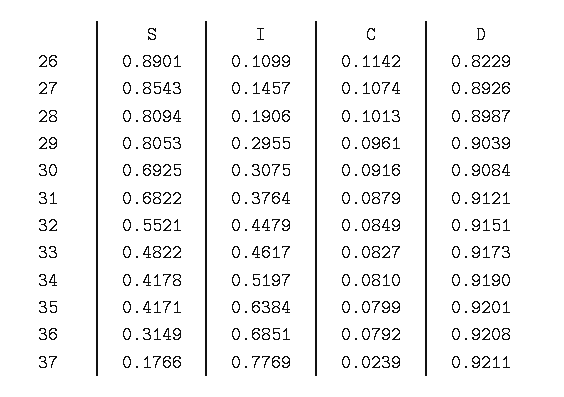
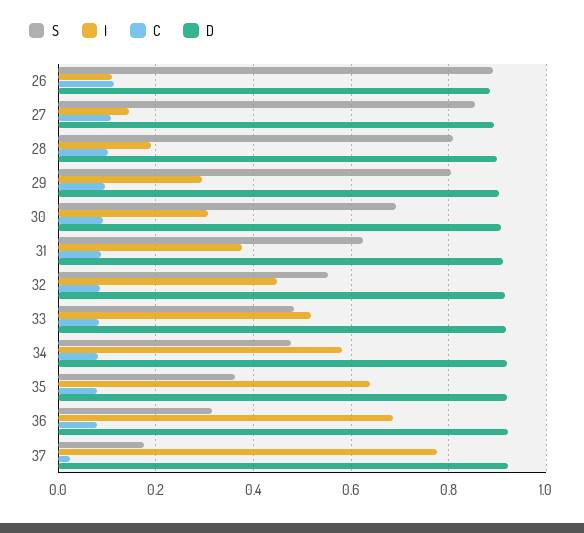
  {
    "S": {
      "26": 0.8901,
      "27": 0.8543,
      "28": 0.8094,
      "29": 0.8053,
      "30": 0.6925,
-     "31": 0.6822,
+     "31": 0.62,
      "32": 0.5521,
      "33": 0.4822,
-     "34": 0.4178,
+     "34": 0.48,
-     "35": 0.4171,
+     "35": 0.36,
      "36": 0.3149,
      "37": 0.1766
    },
    "I": {
      "26": 0.1099,
      "27": 0.1457,
      "28": 0.1906,
      "29": 0.2955,
      "30": 0.3075,
      "31": 0.3764,
      "32": 0.4479,
-     "33": 0.4617,
+     "33": 0.52,
-     "34": 0.5197,
+     "34": 0.58,
      "35": 0.6384,
      "36": 0.6851,
      "37": 0.7769
    },
    "C": {
      "26": 0.1142,
      "27": 0.1074,
      "28": 0.1013,
      "29": 0.0961,
      "30": 0.0916,
      "31": 0.0879,
      "32": 0.0849,
      "33": 0.0827,
      "34": 0.081,
      "35": 0.0799,
      "36": 0.0792,
      "37": 0.0239
    },
    "D": {
-     "26": 0.8229,
+     "26": 0.88,
      "27": 0.8926,
      "28": 0.8987,
      "29": 0.9039,
      "30": 0.9084,
      "31": 0.9121,
      "32": 0.9151,
      "33": 0.9173,
      "34": 0.919,
      "35": 0.9201,
      "36": 0.9208,
      "37": 0.9211
    }
  }

